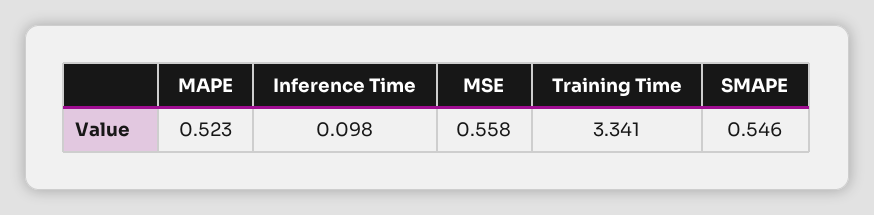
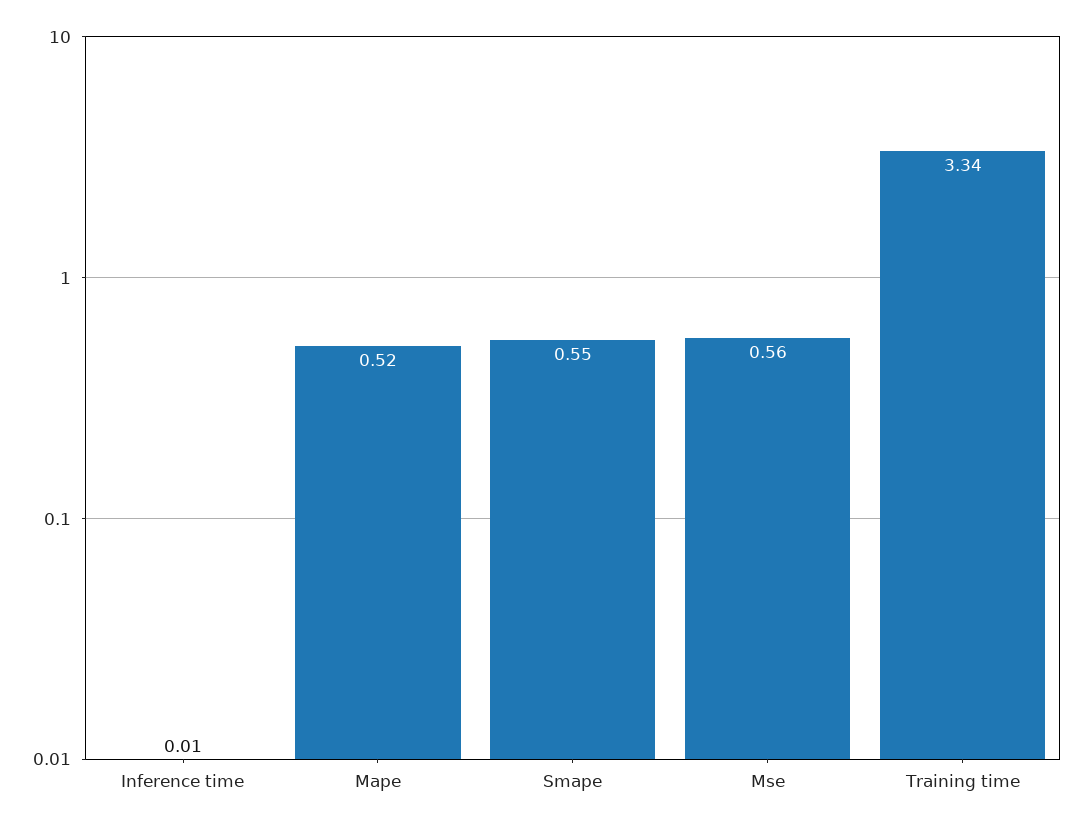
  {
    "MAPE": 0.523,
-   "Inference Time": 0.098,
+   "Inference Time": 0.01,
    "MSE": 0.558,
    "Training Time": 3.341,
    "SMAPE": 0.546
  }

